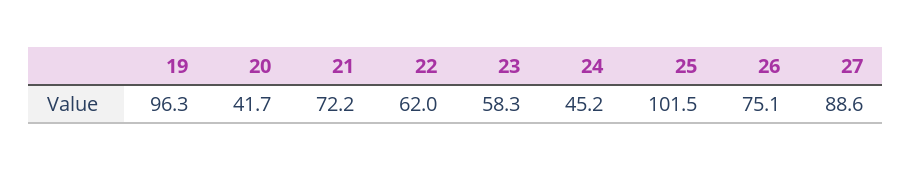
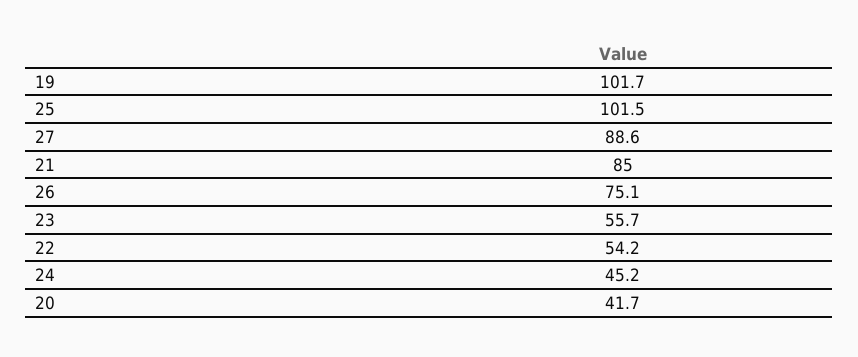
  {
-   "19": 96.3,
+   "19": 101.7,
    "20": 41.7,
-   "21": 72.2,
+   "21": 85,
-   "22": 62,
+   "22": 54.2,
-   "23": 58.3,
+   "23": 55.7,
    "24": 45.2,
    "25": 101.5,
    "26": 75.1,
    "27": 88.6
  }

